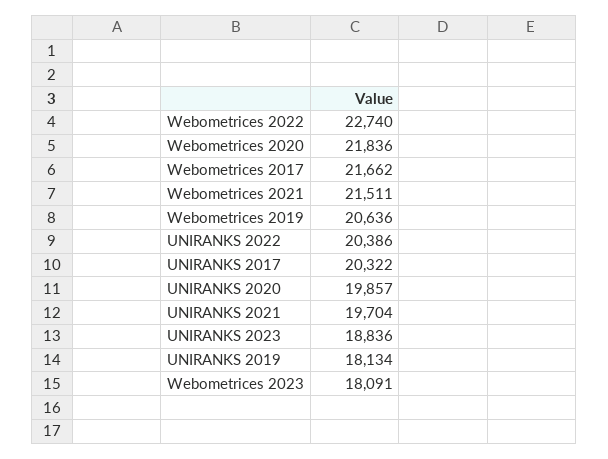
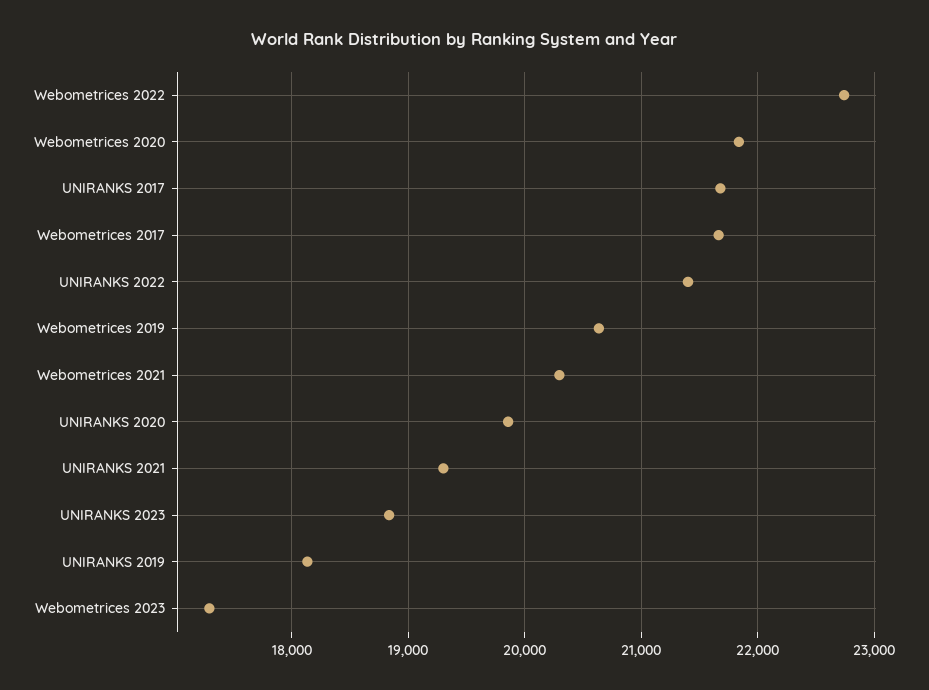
  {
    "Webometrices 2022": 22740,
    "Webometrices 2020": 21836,
    "Webometrices 2017": 21662,
-   "Webometrices 2021": 21511,
+   "Webometrices 2021": 20300,
    "Webometrices 2019": 20636,
-   "UNIRANKS 2022": 20386,
+   "UNIRANKS 2022": 21400,
-   "UNIRANKS 2017": 20322,
+   "UNIRANKS 2017": 21700,
    "UNIRANKS 2020": 19857,
-   "UNIRANKS 2021": 19704,
+   "UNIRANKS 2021": 19300,
    "UNIRANKS 2023": 18836,
    "UNIRANKS 2019": 18134,
-   "Webometrices 2023": 18091
+   "Webometrices 2023": 17300
  }

